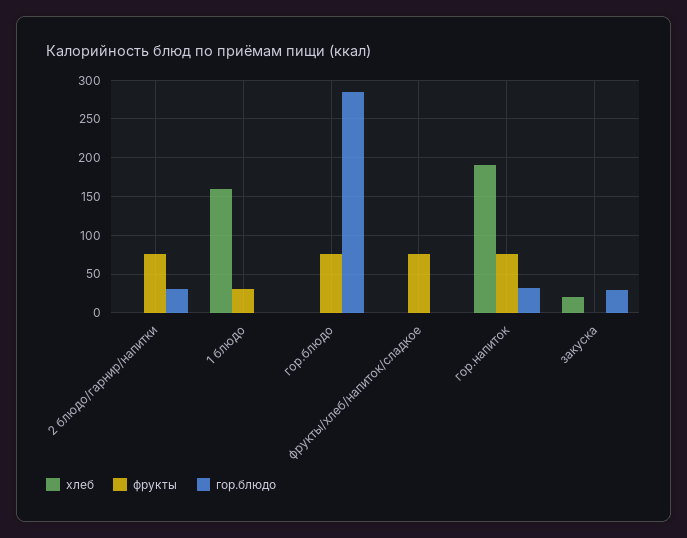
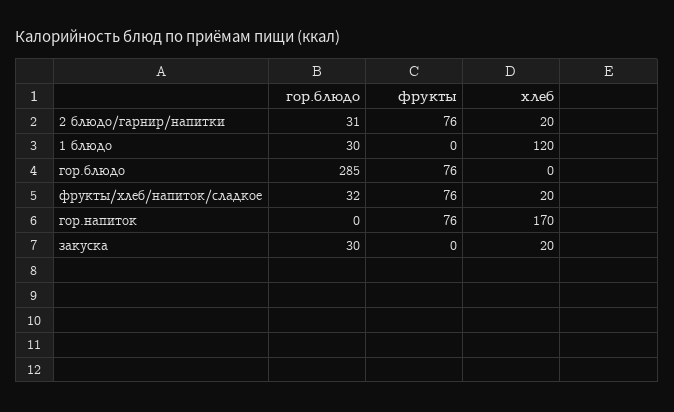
  {
    "хлеб": {
-     "2 блюдо/гарнир/напитки": 0,
+     "2 блюдо/гарнир/напитки": 20,
-     "1 блюдо": 160,
+     "1 блюдо": 120,
      "гор.блюдо": 0,
-     "фрукты/хлеб/напиток/сладкое": 0,
+     "фрукты/хлеб/напиток/сладкое": 20,
-     "гор.напиток": 190,
+     "гор.напиток": 170,
      "закуска": 20
    },
    "фрукты": {
      "2 блюдо/гарнир/напитки": 76,
-     "1 блюдо": 30,
+     "1 блюдо": 0,
      "гор.блюдо": 76,
      "фрукты/хлеб/напиток/сладкое": 76,
      "гор.напиток": 76,
      "закуска": 0
    },
    "гор.блюдо": {
      "2 блюдо/гарнир/напитки": 31,
-     "1 блюдо": 0,
+     "1 блюдо": 30,
      "гор.блюдо": 285,
-     "фрукты/хлеб/напиток/сладкое": 0,
+     "фрукты/хлеб/напиток/сладкое": 32,
-     "гор.напиток": 30,
+     "гор.напиток": 0,
      "закуска": 30
    }
  }

